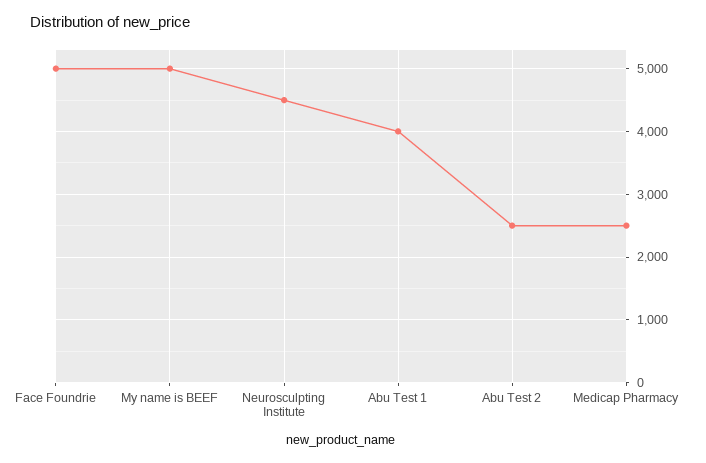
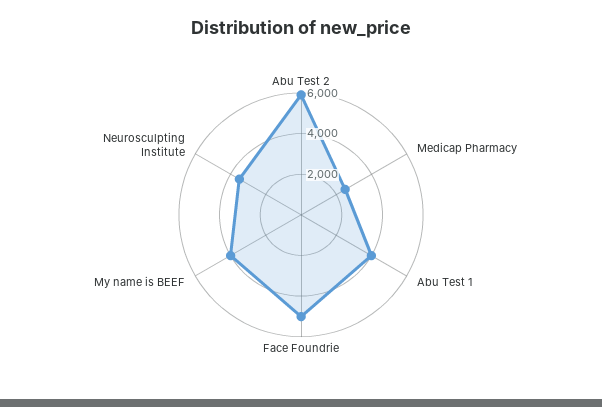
  {
    "Face Foundrie": 5000,
-   "My name is BEEF": 5000,
+   "My name is BEEF": 4000,
-   "Neurosculpting Institute": 4500,
+   "Neurosculpting Institute": 3500,
    "Abu Test 1": 4000,
-   "Abu Test 2": 2500,
+   "Abu Test 2": 6000,
    "Medicap Pharmacy": 2500
  }

